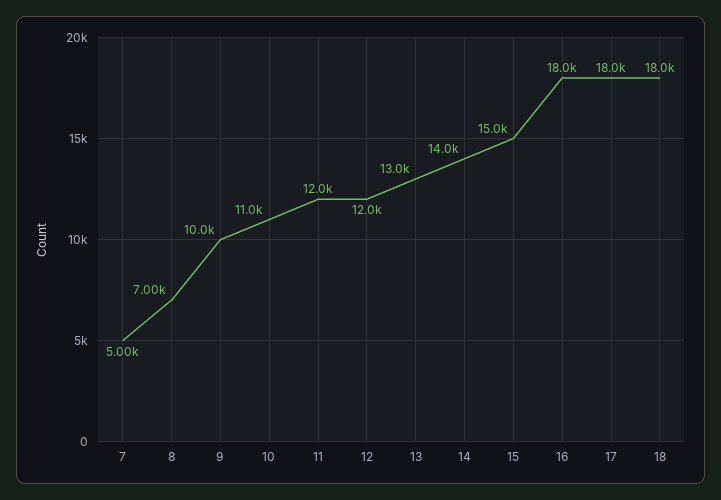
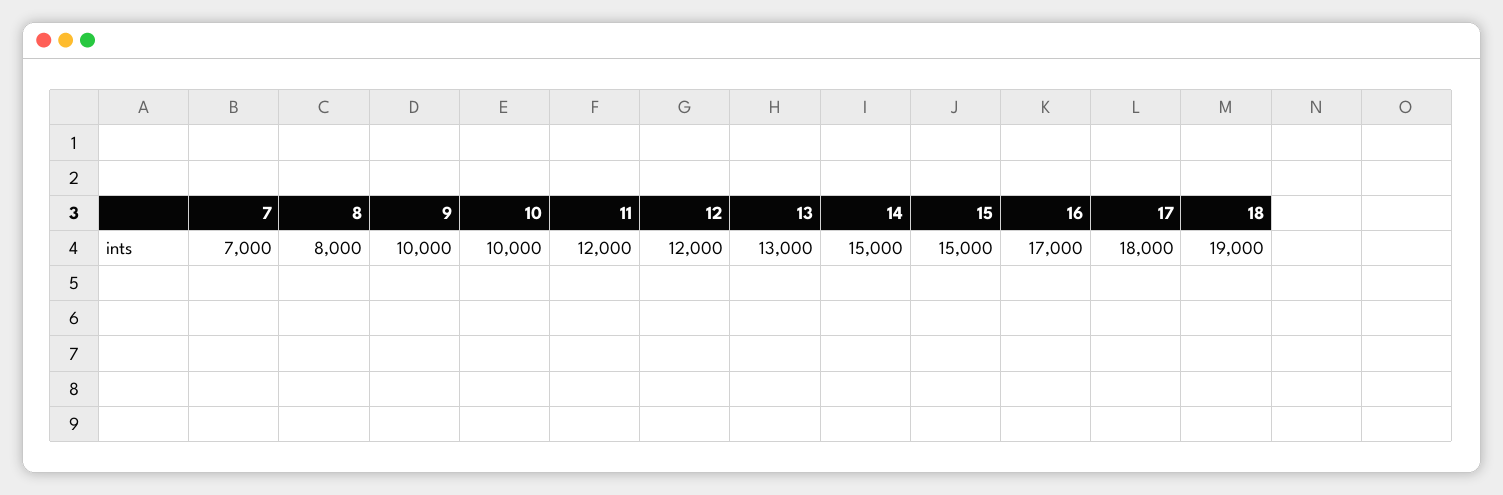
  {
-   "7": 5000,
+   "7": 7000,
-   "8": 7000,
+   "8": 8000,
    "9": 10000,
-   "10": 11000,
+   "10": 10000,
    "11": 12000,
    "12": 12000,
    "13": 13000,
-   "14": 14000,
+   "14": 15000,
    "15": 15000,
-   "16": 18000,
+   "16": 17000,
    "17": 18000,
-   "18": 18000
+   "18": 19000
  }

